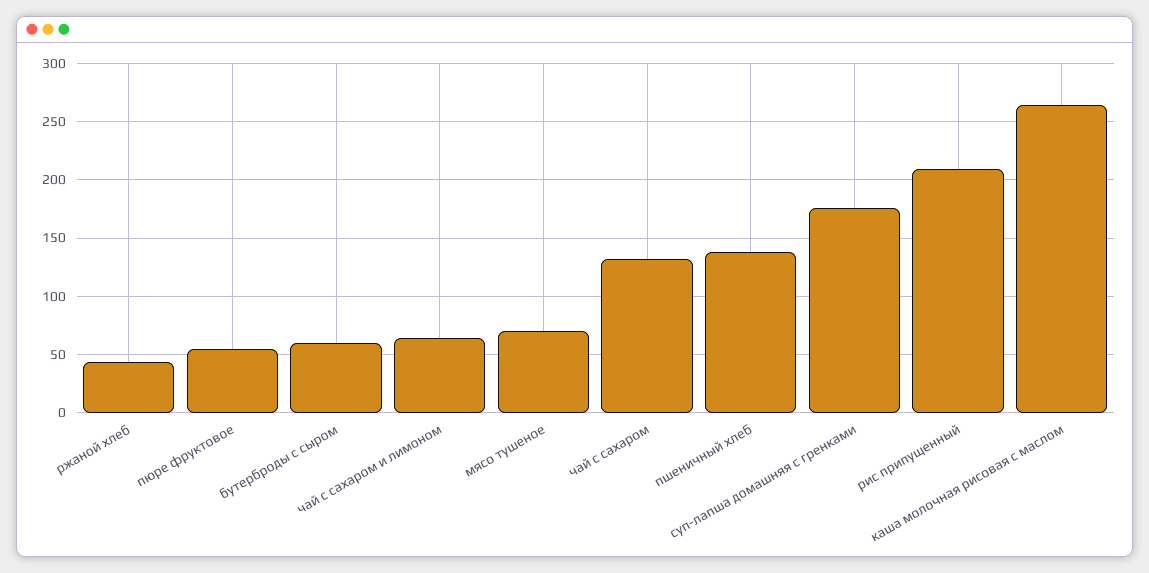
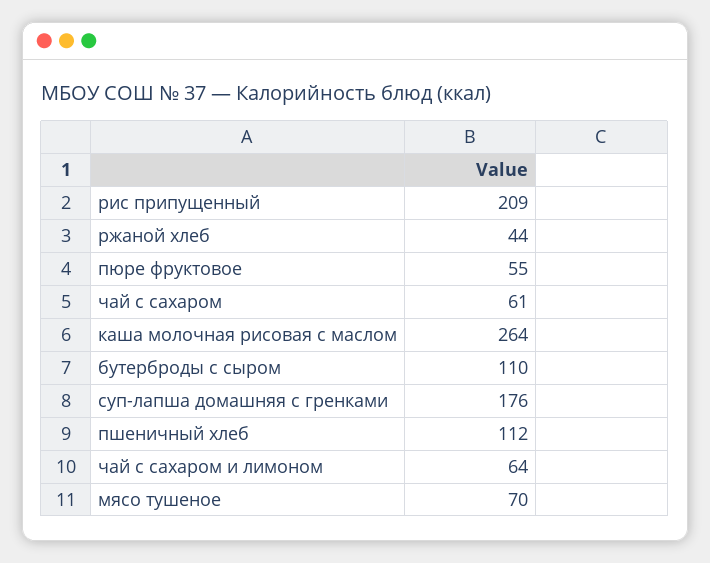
  {
    "ржаной хлеб": 44,
    "пюре фруктовое": 55,
-   "бутерброды с сыром": 60,
+   "бутерброды с сыром": 110,
    "чай с сахаром и лимоном": 64,
    "мясо тушеное": 70,
-   "чай с сахаром": 130,
+   "чай с сахаром": 61,
-   "пшеничный хлеб": 140,
+   "пшеничный хлеб": 112,
    "суп-лапша домашняя с гренками": 176,
    "рис припущенный": 209,
    "каша молочная рисовая с маслом": 264
  }

